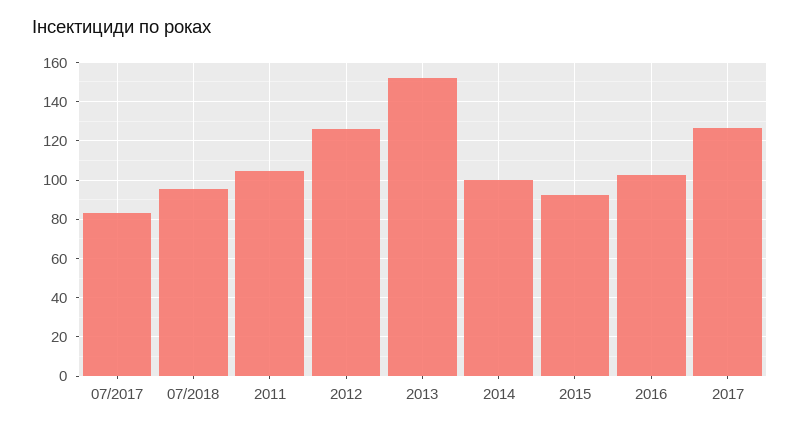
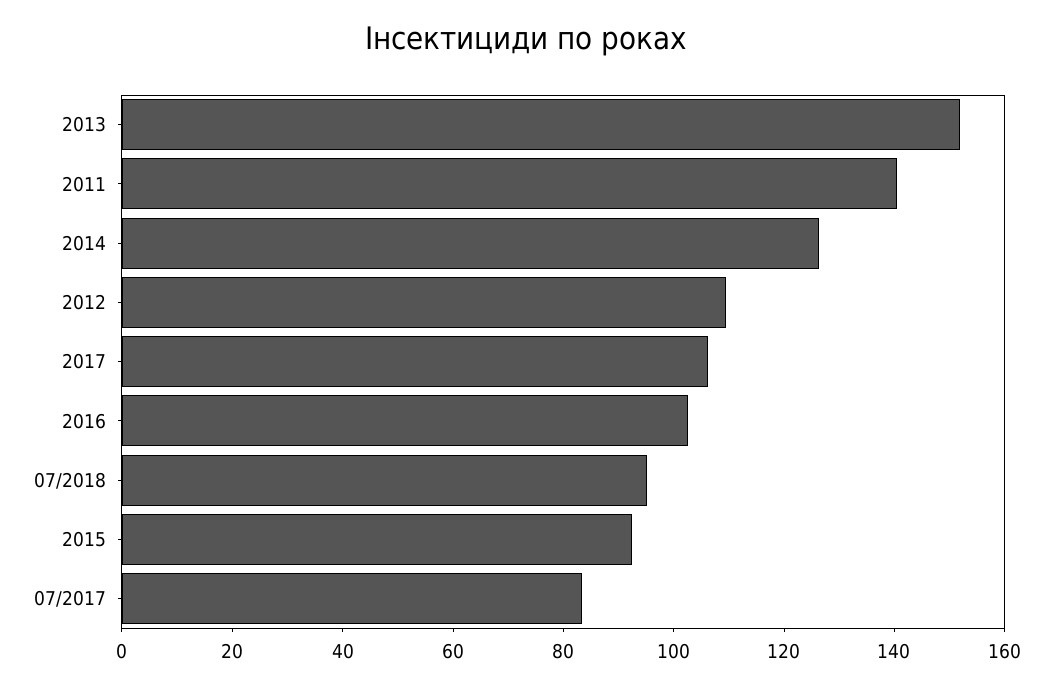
  {
    "07/2017": 85,
    "07/2018": 95,
-   "2011": 105,
+   "2011": 140,
-   "2012": 125,
+   "2012": 110,
    "2013": 150,
-   "2014": 100,
+   "2014": 125,
    "2015": 90,
    "2016": 105,
-   "2017": 125
+   "2017": 105
  }

